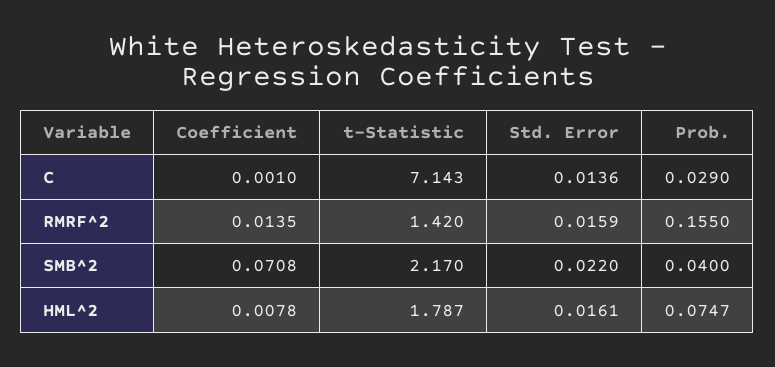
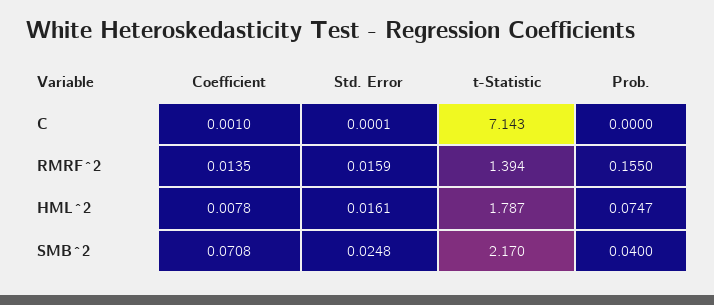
  {
    "Coefficient": {
      "C": 0.001,
      "RMRF^2": 0.0135,
      "SMB^2": 0.0708,
      "HML^2": 0.0078
    },
    "t-Statistic": {
      "C": 7.143,
-     "RMRF^2": 1.42,
+     "RMRF^2": 1.394,
      "SMB^2": 2.17,
      "HML^2": 1.787
    },
    "Std. Error": {
-     "C": 0.0136,
+     "C": 0.0001,
      "RMRF^2": 0.0159,
-     "SMB^2": 0.022,
+     "SMB^2": 0.0248,
      "HML^2": 0.0161
    },
    "Prob.": {
-     "C": 0.029,
+     "C": 0,
      "RMRF^2": 0.155,
      "SMB^2": 0.04,
      "HML^2": 0.0747
    }
  }

